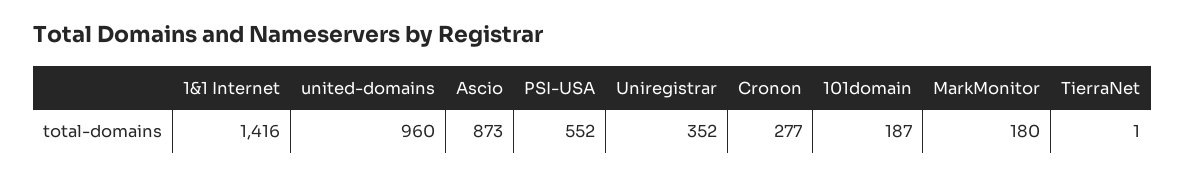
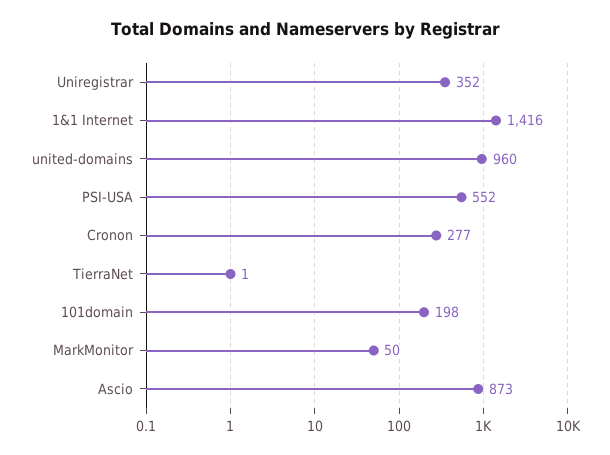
  {
    "1&1 Internet": 1416,
    "united-domains": 960,
    "Ascio": 873,
    "PSI-USA": 552,
    "Uniregistrar": 352,
    "Cronon": 277,
-   "101domain": 187,
+   "101domain": 198,
-   "MarkMonitor": 180,
+   "MarkMonitor": 50,
    "TierraNet": 1
  }

